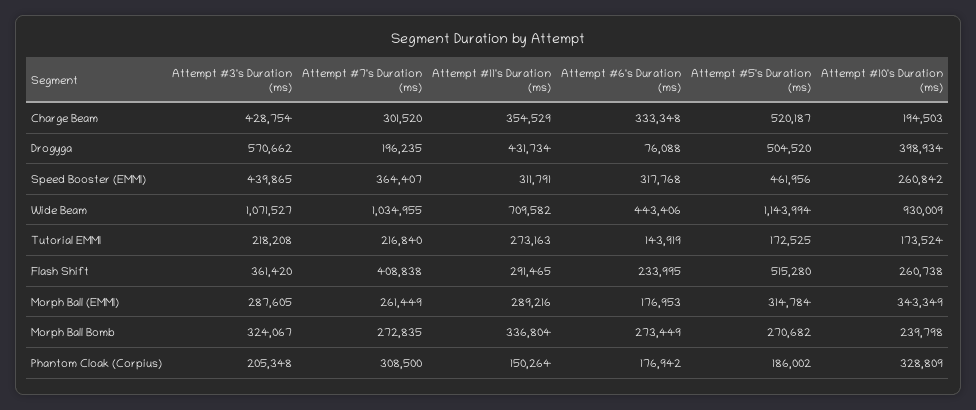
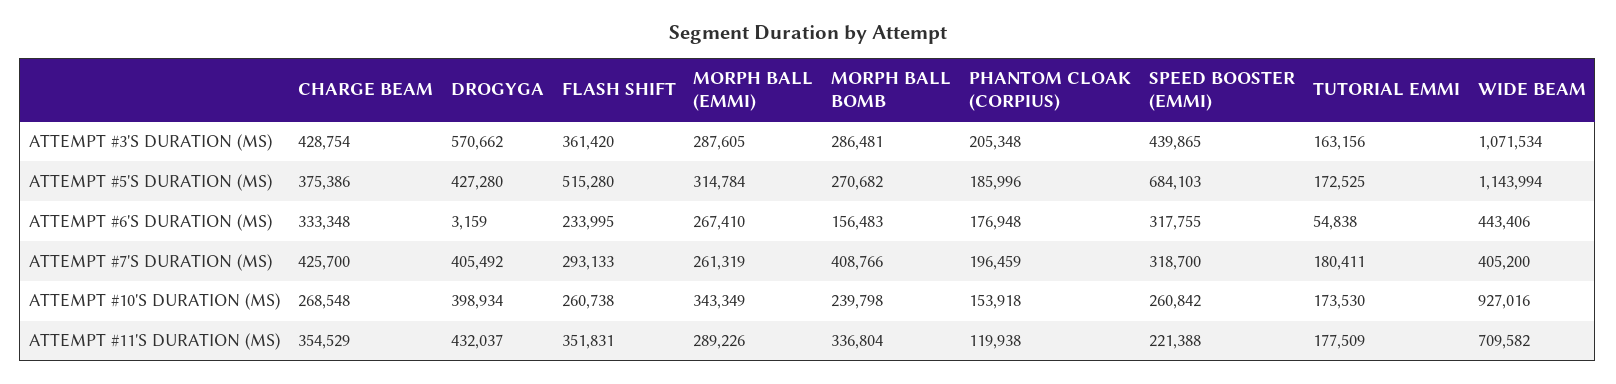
  {
    "Attempt #3's Duration (ms)": {
      "Charge Beam": 428754,
      "Drogyga": 570662,
      "Speed Booster (EMMI)": 439865,
-     "Wide Beam": 1071527,
+     "Wide Beam": 1071534,
-     "Tutorial EMMI": 218208,
+     "Tutorial EMMI": 163156,
      "Flash Shift": 361420,
      "Morph Ball (EMMI)": 287605,
-     "Morph Ball Bomb": 324067,
+     "Morph Ball Bomb": 286481,
      "Phantom Cloak (Corpius)": 205348
    },
    "Attempt #7's Duration (ms)": {
-     "Charge Beam": 301520,
+     "Charge Beam": 425700,
-     "Drogyga": 196235,
+     "Drogyga": 405492,
-     "Speed Booster (EMMI)": 364407,
+     "Speed Booster (EMMI)": 318700,
-     "Wide Beam": 1034955,
+     "Wide Beam": 405200,
-     "Tutorial EMMI": 216840,
+     "Tutorial EMMI": 180411,
-     "Flash Shift": 408838,
+     "Flash Shift": 293133,
-     "Morph Ball (EMMI)": 261449,
+     "Morph Ball (EMMI)": 261319,
-     "Morph Ball Bomb": 272835,
+     "Morph Ball Bomb": 408766,
-     "Phantom Cloak (Corpius)": 308500
+     "Phantom Cloak (Corpius)": 196459
    },
    "Attempt #11's Duration (ms)": {
      "Charge Beam": 354529,
-     "Drogyga": 431734,
+     "Drogyga": 432037,
-     "Speed Booster (EMMI)": 311791,
+     "Speed Booster (EMMI)": 221388,
      "Wide Beam": 709582,
-     "Tutorial EMMI": 273163,
+     "Tutorial EMMI": 177509,
-     "Flash Shift": 291465,
+     "Flash Shift": 351831,
-     "Morph Ball (EMMI)": 289216,
+     "Morph Ball (EMMI)": 289226,
      "Morph Ball Bomb": 336804,
-     "Phantom Cloak (Corpius)": 150264
+     "Phantom Cloak (Corpius)": 119938
    },
    "Attempt #6's Duration (ms)": {
      "Charge Beam": 333348,
-     "Drogyga": 76088,
+     "Drogyga": 3159,
-     "Speed Booster (EMMI)": 317768,
+     "Speed Booster (EMMI)": 317755,
      "Wide Beam": 443406,
-     "Tutorial EMMI": 143919,
+     "Tutorial EMMI": 54838,
      "Flash Shift": 233995,
-     "Morph Ball (EMMI)": 176953,
+     "Morph Ball (EMMI)": 267410,
-     "Morph Ball Bomb": 273449,
+     "Morph Ball Bomb": 156483,
-     "Phantom Cloak (Corpius)": 176942
+     "Phantom Cloak (Corpius)": 176948
    },
    "Attempt #5's Duration (ms)": {
-     "Charge Beam": 520187,
+     "Charge Beam": 375386,
-     "Drogyga": 504520,
+     "Drogyga": 427280,
-     "Speed Booster (EMMI)": 461956,
+     "Speed Booster (EMMI)": 684103,
      "Wide Beam": 1143994,
      "Tutorial EMMI": 172525,
      "Flash Shift": 515280,
      "Morph Ball (EMMI)": 314784,
      "Morph Ball Bomb": 270682,
-     "Phantom Cloak (Corpius)": 186002
+     "Phantom Cloak (Corpius)": 185996
    },
    "Attempt #10's Duration (ms)": {
-     "Charge Beam": 194503,
+     "Charge Beam": 268548,
      "Drogyga": 398934,
      "Speed Booster (EMMI)": 260842,
-     "Wide Beam": 930009,
+     "Wide Beam": 927016,
-     "Tutorial EMMI": 173524,
+     "Tutorial EMMI": 173530,
      "Flash Shift": 260738,
      "Morph Ball (EMMI)": 343349,
      "Morph Ball Bomb": 239798,
-     "Phantom Cloak (Corpius)": 328809
+     "Phantom Cloak (Corpius)": 153918
    }
  }

